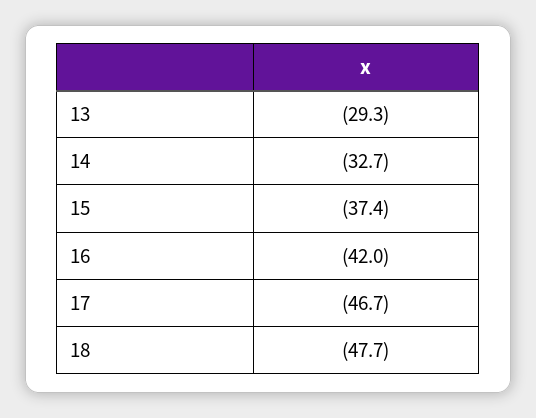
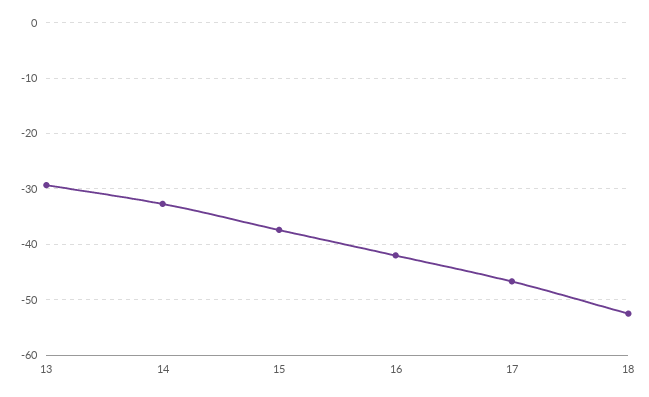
  {
    "13": -29.3,
    "14": -32.7,
    "15": -37.4,
    "16": -42,
    "17": -46.7,
-   "18": -47.7
+   "18": -52
  }

